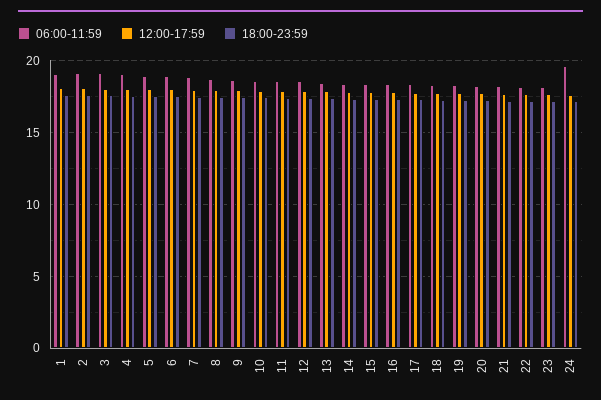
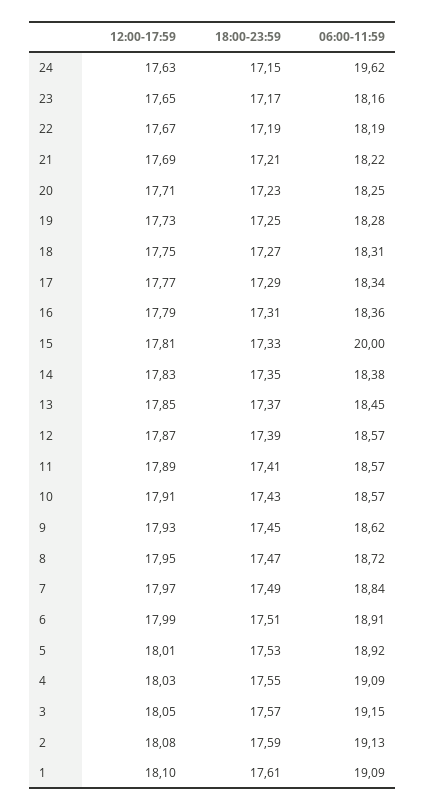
  {
    "06:00-11:59": {
      "1": 19.09,
      "2": 19.13,
      "3": 19.15,
      "4": 19.09,
      "5": 18.92,
      "6": 18.91,
      "7": 18.84,
      "8": 18.72,
      "9": 18.62,
      "10": 18.57,
      "11": 18.57,
      "12": 18.57,
      "13": 18.45,
      "14": 18.38,
-     "15": 18.5,
+     "15": 20,
      "16": 18.36,
      "17": 18.34,
      "18": 18.31,
      "19": 18.28,
      "20": 18.25,
      "21": 18.22,
      "22": 18.19,
      "23": 18.16,
      "24": 19.62
    },
    "12:00-17:59": {
      "1": 18.1,
      "2": 18.08,
      "3": 18.05,
      "4": 18.03,
      "5": 18.01,
      "6": 17.99,
      "7": 17.97,
      "8": 17.95,
      "9": 17.93,
      "10": 17.91,
      "11": 17.89,
      "12": 17.87,
      "13": 17.85,
      "14": 17.83,
      "15": 17.81,
      "16": 17.79,
      "17": 17.77,
      "18": 17.75,
      "19": 17.73,
      "20": 17.71,
      "21": 17.69,
      "22": 17.67,
      "23": 17.65,
      "24": 17.63
    },
    "18:00-23:59": {
      "1": 17.61,
      "2": 17.59,
      "3": 17.57,
      "4": 17.55,
      "5": 17.53,
      "6": 17.51,
      "7": 17.49,
      "8": 17.47,
      "9": 17.45,
      "10": 17.43,
      "11": 17.41,
      "12": 17.39,
      "13": 17.37,
      "14": 17.35,
      "15": 17.33,
      "16": 17.31,
      "17": 17.29,
      "18": 17.27,
      "19": 17.25,
      "20": 17.23,
      "21": 17.21,
      "22": 17.19,
      "23": 17.17,
      "24": 17.15
    }
  }

